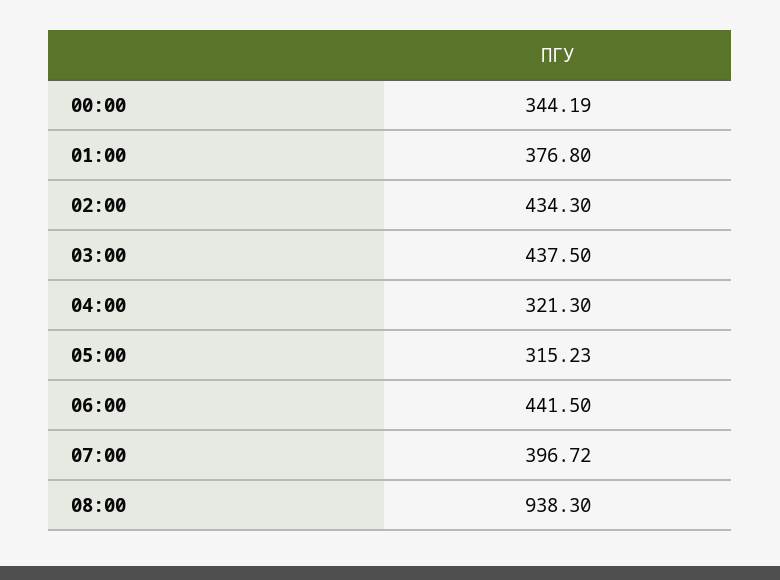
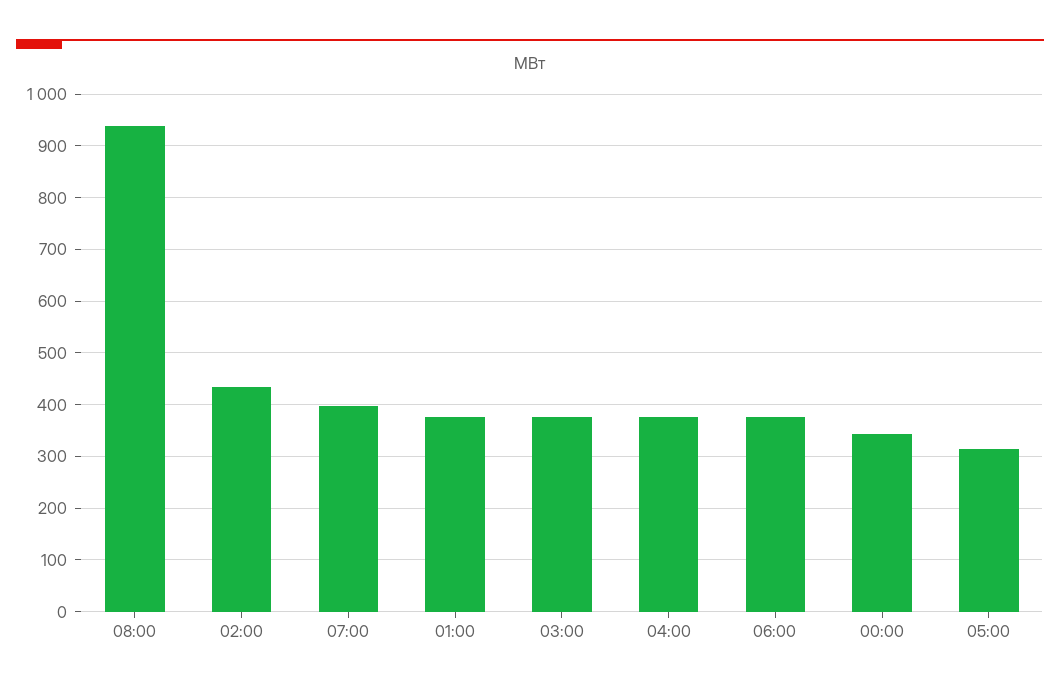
  {
    "00:00": 344.19,
    "01:00": 376.8,
    "02:00": 434.3,
-   "03:00": 437.5,
+   "03:00": 380,
-   "04:00": 321.3,
+   "04:00": 380,
    "05:00": 315.23,
-   "06:00": 441.5,
+   "06:00": 380,
    "07:00": 396.72,
    "08:00": 938.3
  }

